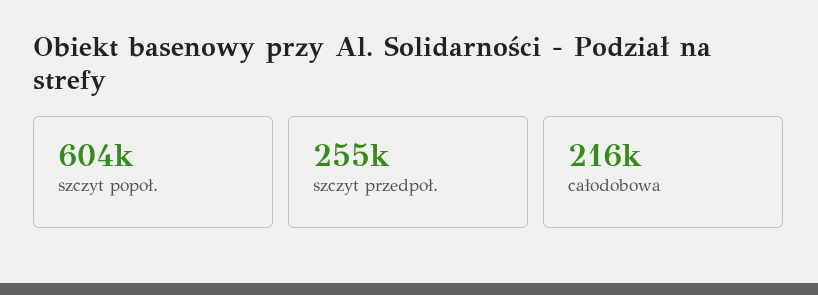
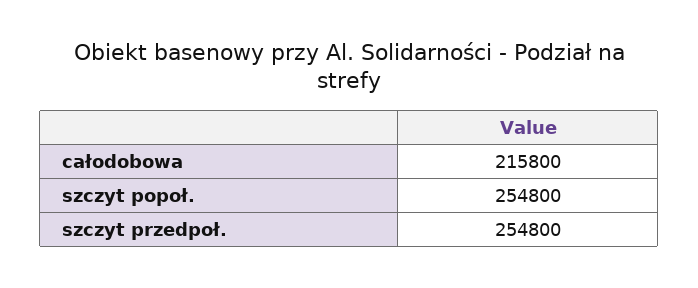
  {
-   "szczyt popoł.": 604000,
+   "szczyt popoł.": 254800,
    "szczyt przedpoł.": 254800,
    "całodobowa": 215800
  }

